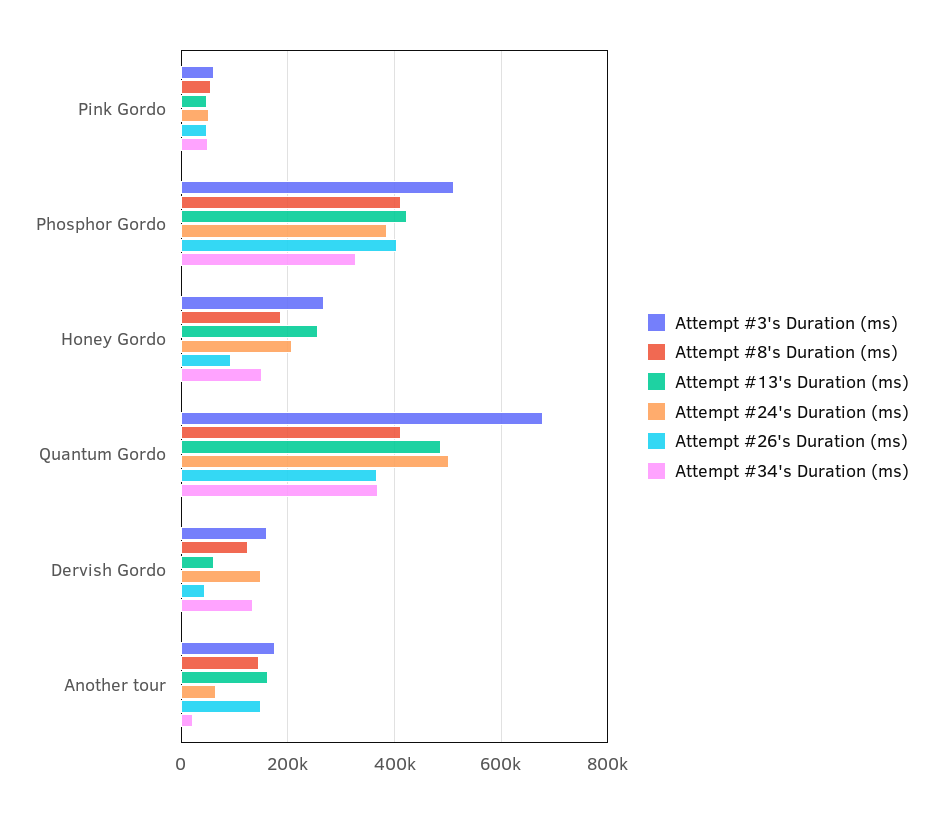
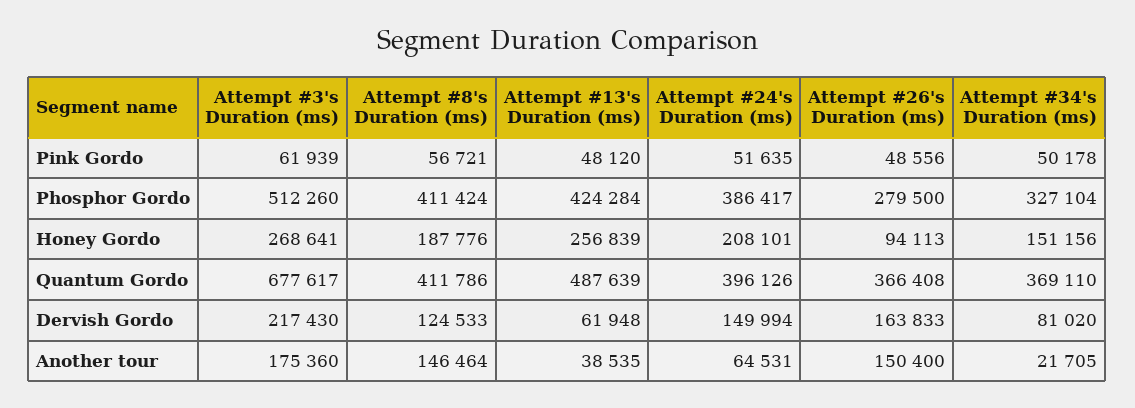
  {
    "Attempt #3's Duration (ms)": {
      "Pink Gordo": 61939,
      "Phosphor Gordo": 512260,
      "Honey Gordo": 268641,
      "Quantum Gordo": 677617,
-     "Dervish Gordo": 160000,
+     "Dervish Gordo": 217430,
      "Another tour": 175360
    },
    "Attempt #8's Duration (ms)": {
      "Pink Gordo": 56721,
      "Phosphor Gordo": 411424,
      "Honey Gordo": 187776,
      "Quantum Gordo": 411786,
      "Dervish Gordo": 124533,
      "Another tour": 146464
    },
    "Attempt #13's Duration (ms)": {
      "Pink Gordo": 48120,
      "Phosphor Gordo": 424284,
      "Honey Gordo": 256839,
      "Quantum Gordo": 487639,
      "Dervish Gordo": 61948,
-     "Another tour": 160000
+     "Another tour": 38535
    },
    "Attempt #24's Duration (ms)": {
      "Pink Gordo": 51635,
      "Phosphor Gordo": 386417,
      "Honey Gordo": 208101,
-     "Quantum Gordo": 500000,
+     "Quantum Gordo": 396126,
      "Dervish Gordo": 149994,
      "Another tour": 64531
    },
    "Attempt #26's Duration (ms)": {
      "Pink Gordo": 48556,
-     "Phosphor Gordo": 400000,
+     "Phosphor Gordo": 279500,
      "Honey Gordo": 94113,
      "Quantum Gordo": 366408,
-     "Dervish Gordo": 40000,
+     "Dervish Gordo": 163833,
      "Another tour": 150400
    },
    "Attempt #34's Duration (ms)": {
      "Pink Gordo": 50178,
      "Phosphor Gordo": 327104,
      "Honey Gordo": 151156,
      "Quantum Gordo": 369110,
-     "Dervish Gordo": 140000,
+     "Dervish Gordo": 81020,
      "Another tour": 21705
    }
  }

